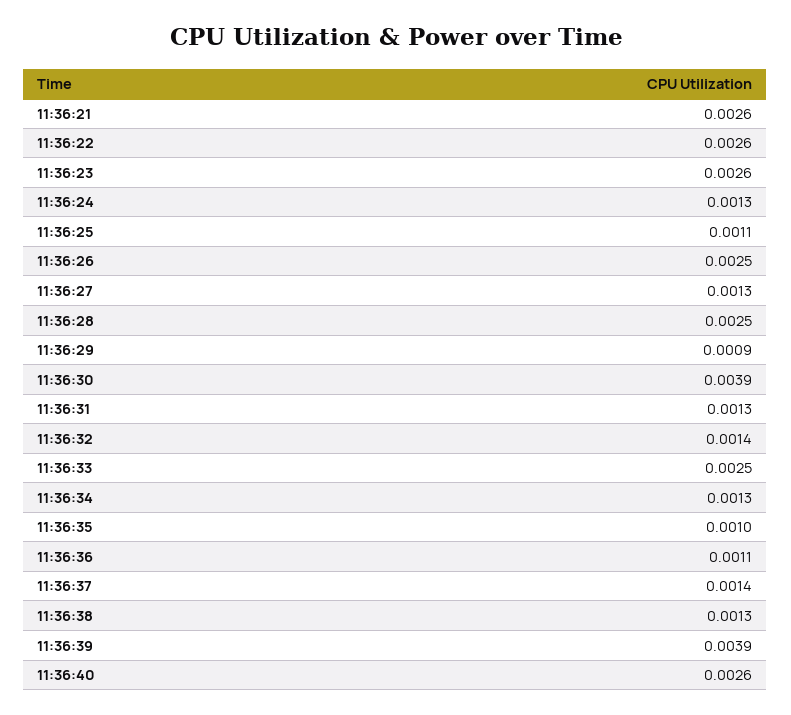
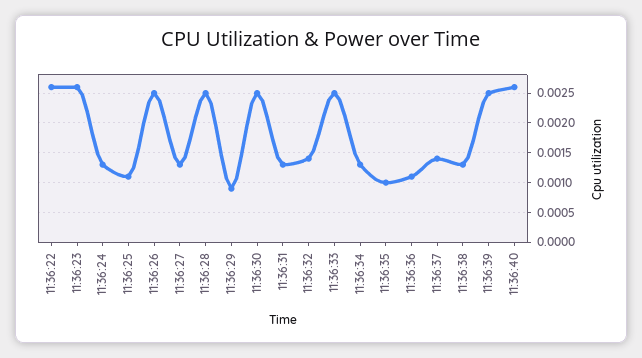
  {
-   "11:36:21": 0.0026,
    "11:36:22": 0.0026,
    "11:36:23": 0.0026,
    "11:36:24": 0.0013,
    "11:36:25": 0.0011,
    "11:36:26": 0.0025,
    "11:36:27": 0.0013,
    "11:36:28": 0.0025,
    "11:36:29": 0.0009,
-   "11:36:30": 0.0039,
+   "11:36:30": 0.0025,
    "11:36:31": 0.0013,
    "11:36:32": 0.0014,
    "11:36:33": 0.0025,
    "11:36:34": 0.0013,
    "11:36:35": 0.001,
    "11:36:36": 0.0011,
    "11:36:37": 0.0014,
    "11:36:38": 0.0013,
-   "11:36:39": 0.0039,
+   "11:36:39": 0.0025,
    "11:36:40": 0.0026
  }

